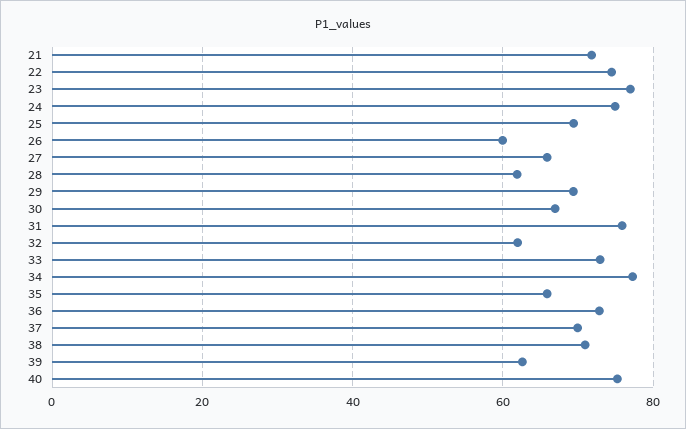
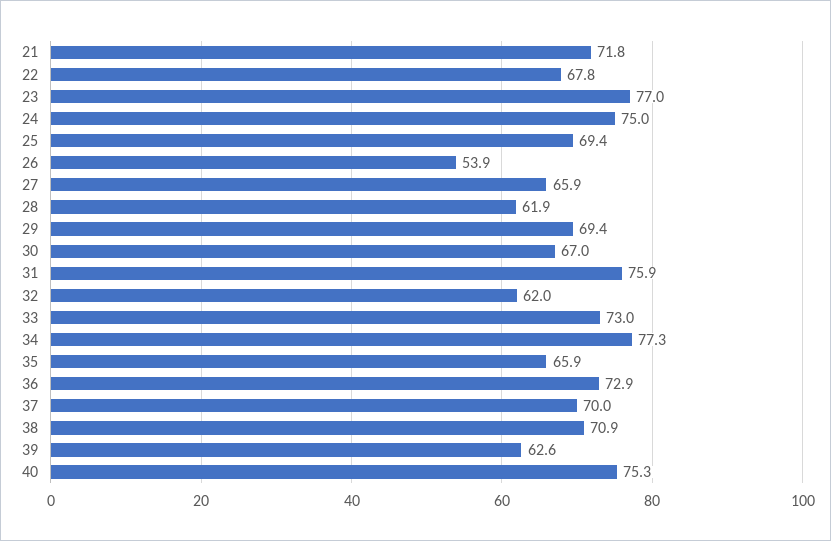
  {
    "21": 71.8,
-   "22": 74,
+   "22": 67.8,
    "23": 77,
    "24": 75,
    "25": 69.4,
-   "26": 60,
+   "26": 53.9,
    "27": 65.9,
    "28": 61.9,
    "29": 69.4,
    "30": 67,
    "31": 75.9,
    "32": 62,
    "33": 73,
    "34": 77.3,
    "35": 65.9,
    "36": 72.9,
    "37": 70,
    "38": 70.9,
    "39": 62.6,
    "40": 75.3
  }

